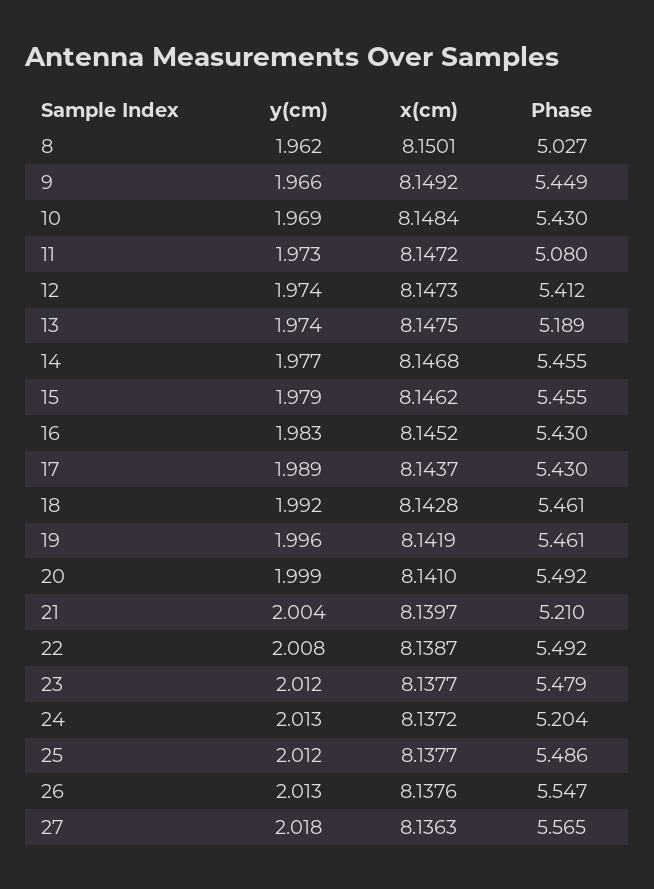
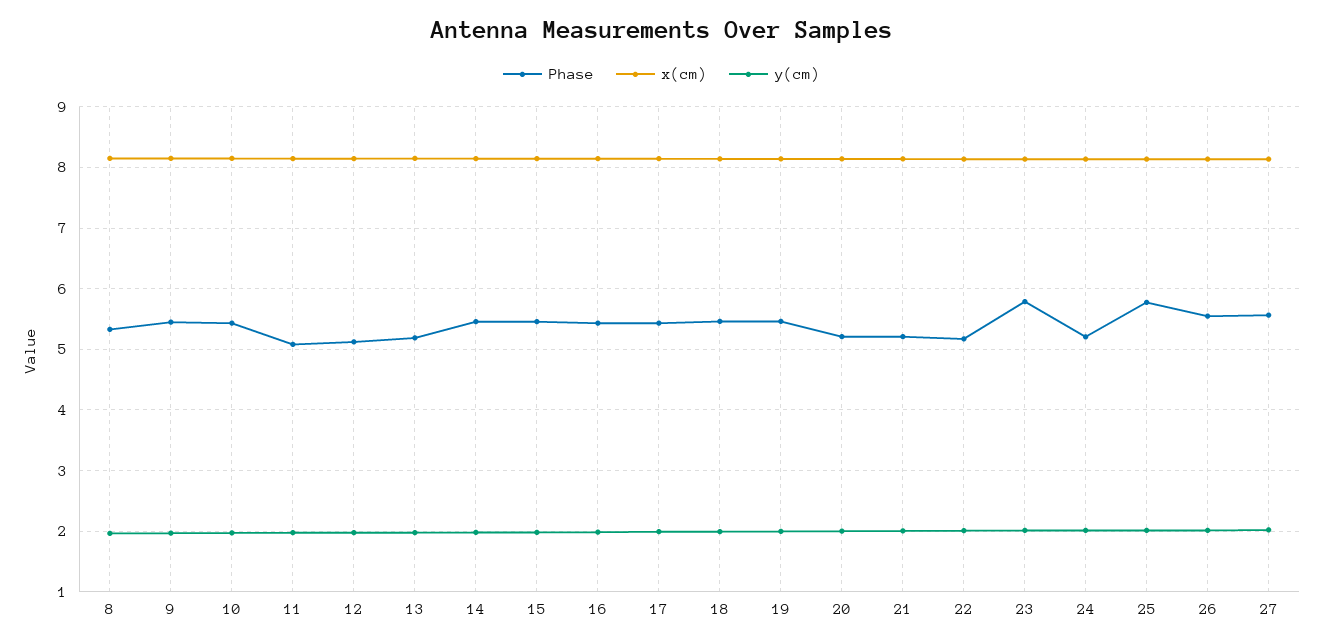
  {
    "y(cm)": {
      "8": 1.962,
      "9": 1.966,
      "10": 1.969,
      "11": 1.973,
      "12": 1.974,
      "13": 1.974,
      "14": 1.977,
      "15": 1.979,
      "16": 1.983,
      "17": 1.989,
      "18": 1.992,
      "19": 1.996,
      "20": 1.999,
      "21": 2.004,
      "22": 2.008,
      "23": 2.012,
      "24": 2.013,
      "25": 2.012,
      "26": 2.013,
      "27": 2.018
    },
    "x(cm)": {
      "8": 8.1501,
      "9": 8.1492,
      "10": 8.1484,
      "11": 8.1472,
      "12": 8.1473,
      "13": 8.1475,
      "14": 8.1468,
      "15": 8.1462,
      "16": 8.1452,
      "17": 8.1437,
      "18": 8.1428,
      "19": 8.1419,
      "20": 8.141,
      "21": 8.1397,
      "22": 8.1387,
      "23": 8.1377,
      "24": 8.1372,
      "25": 8.1377,
      "26": 8.1376,
      "27": 8.1363
    },
    "Phase": {
-     "8": 5.027,
+     "8": 5.3,
      "9": 5.449,
      "10": 5.43,
      "11": 5.08,
-     "12": 5.412,
+     "12": 5.1,
      "13": 5.189,
      "14": 5.455,
      "15": 5.455,
      "16": 5.43,
      "17": 5.43,
      "18": 5.461,
      "19": 5.461,
-     "20": 5.492,
+     "20": 5.2,
      "21": 5.21,
-     "22": 5.492,
+     "22": 5.2,
-     "23": 5.479,
+     "23": 5.8,
      "24": 5.204,
-     "25": 5.486,
+     "25": 5.8,
      "26": 5.547,
      "27": 5.565
    }
  }

